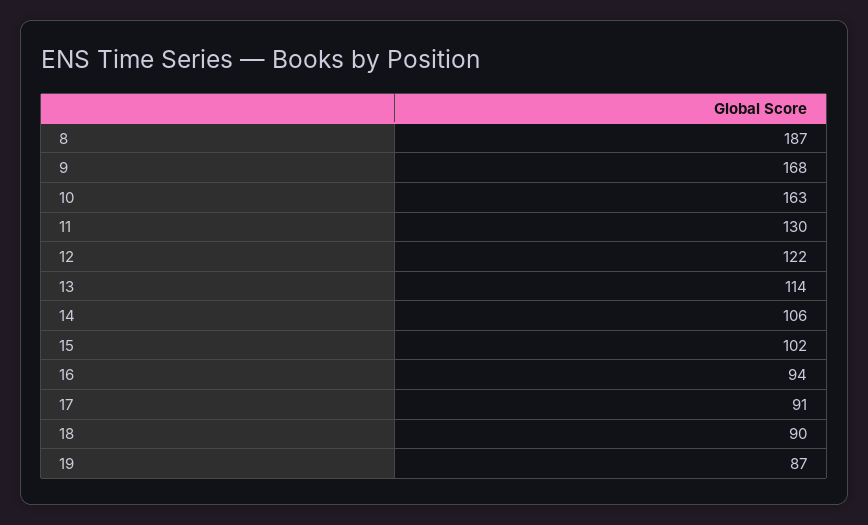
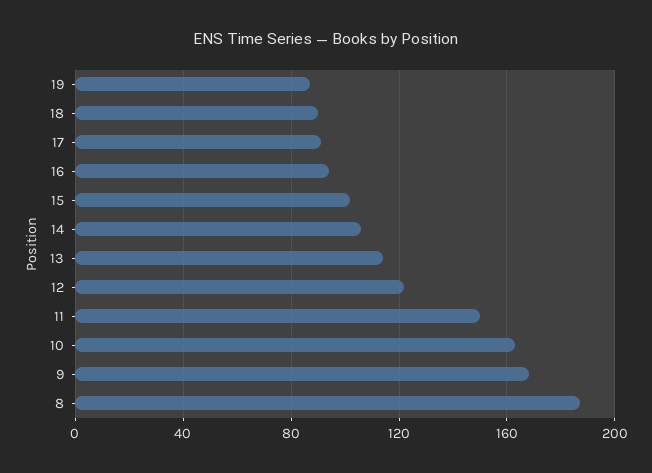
  {
    "8": 187,
    "9": 168,
    "10": 163,
-   "11": 130,
+   "11": 150,
    "12": 122,
    "13": 114,
    "14": 106,
    "15": 102,
    "16": 94,
    "17": 91,
    "18": 90,
    "19": 87
  }

